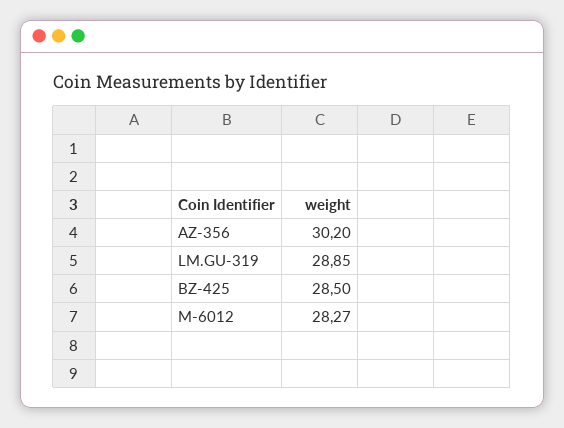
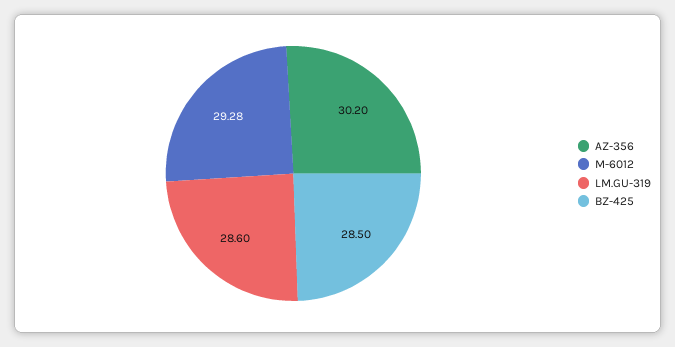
  {
    "AZ-356": 30.2,
-   "LM.GU-319": 28.85,
+   "LM.GU-319": 28.6,
    "BZ-425": 28.5,
-   "M-6012": 28.27
+   "M-6012": 29.28
  }

